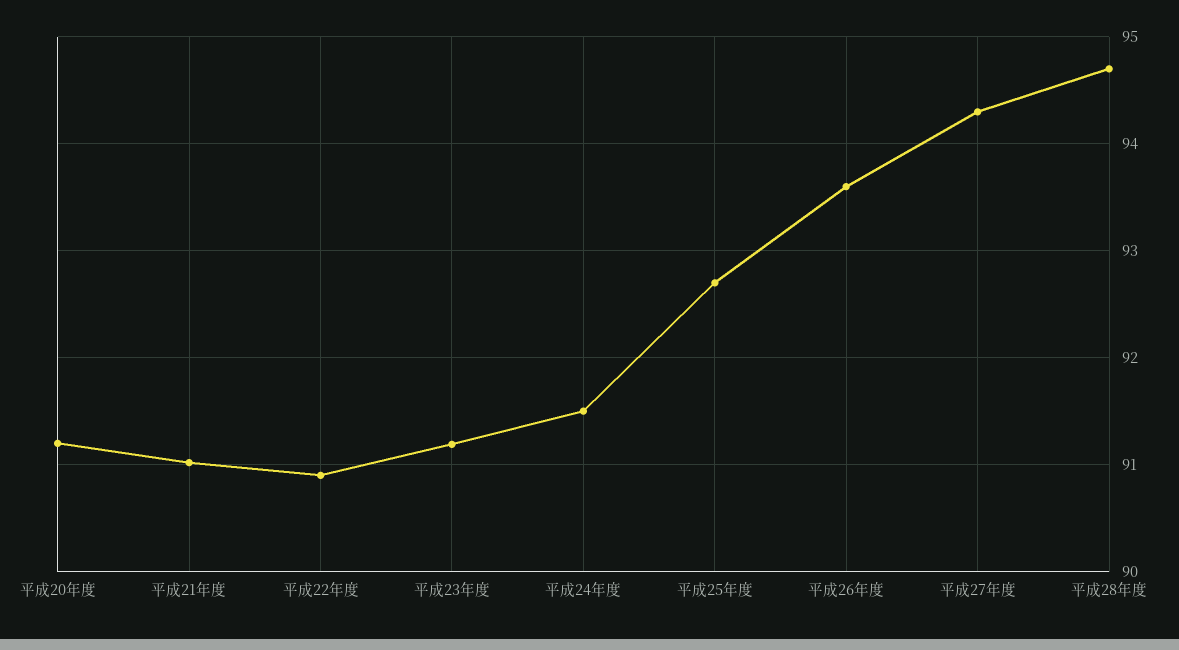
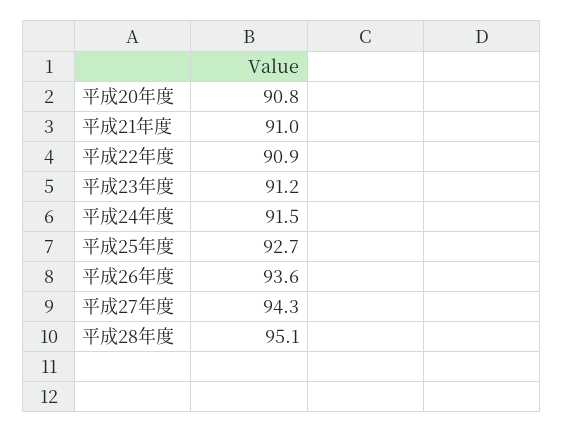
  {
-   "平成20年度": 91.2,
+   "平成20年度": 90.8,
    "平成21年度": 91,
    "平成22年度": 90.9,
    "平成23年度": 91.2,
    "平成24年度": 91.5,
    "平成25年度": 92.7,
    "平成26年度": 93.6,
    "平成27年度": 94.3,
-   "平成28年度": 94.7
+   "平成28年度": 95.1
  }

